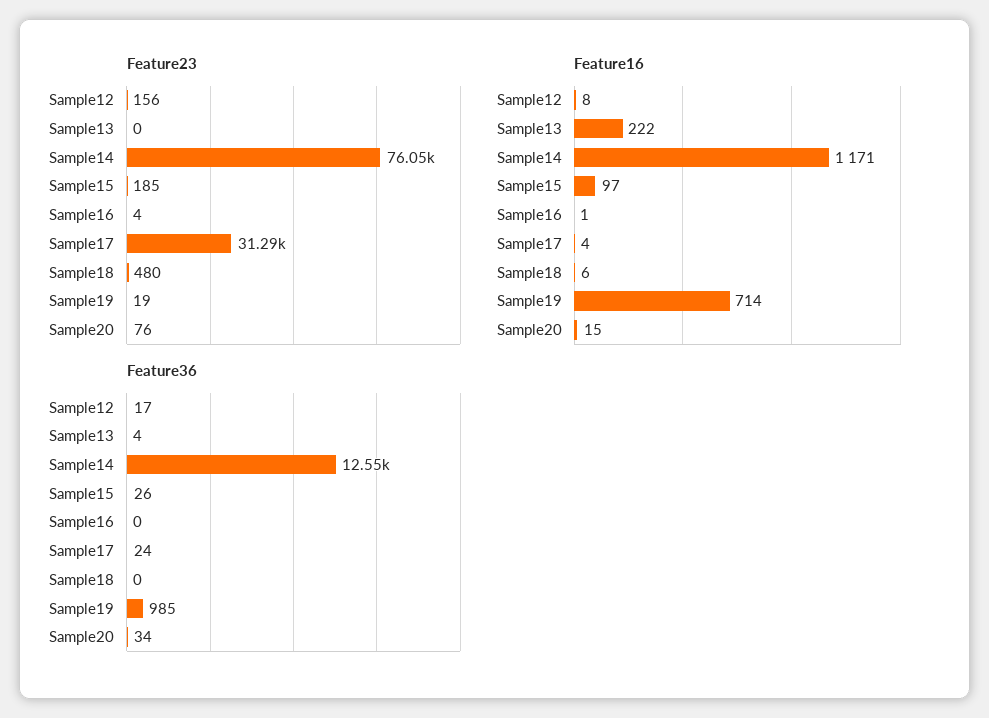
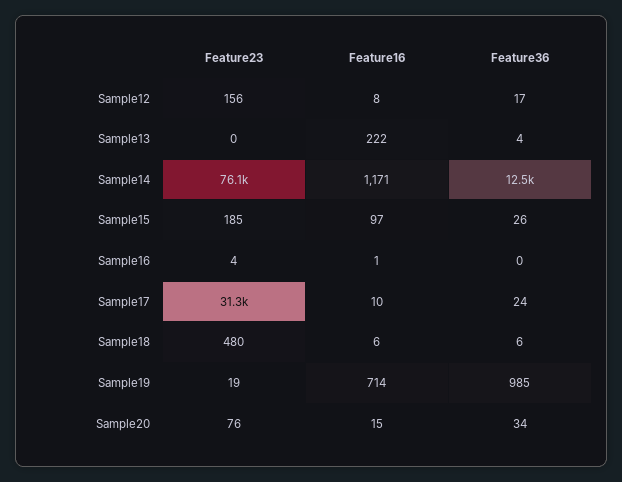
  {
    "Feature23": {
      "Sample12": 156,
      "Sample13": 0,
      "Sample14": 76050,
      "Sample15": 185,
      "Sample16": 4,
      "Sample17": 31290,
      "Sample18": 480,
      "Sample19": 19,
      "Sample20": 76
    },
    "Feature16": {
      "Sample12": 8,
      "Sample13": 222,
      "Sample14": 1171,
      "Sample15": 97,
      "Sample16": 1,
-     "Sample17": 4,
+     "Sample17": 10,
      "Sample18": 6,
      "Sample19": 714,
      "Sample20": 15
    },
    "Feature36": {
      "Sample12": 17,
      "Sample13": 4,
      "Sample14": 12550,
      "Sample15": 26,
      "Sample16": 0,
      "Sample17": 24,
-     "Sample18": 0,
+     "Sample18": 6,
      "Sample19": 985,
      "Sample20": 34
    }
  }

